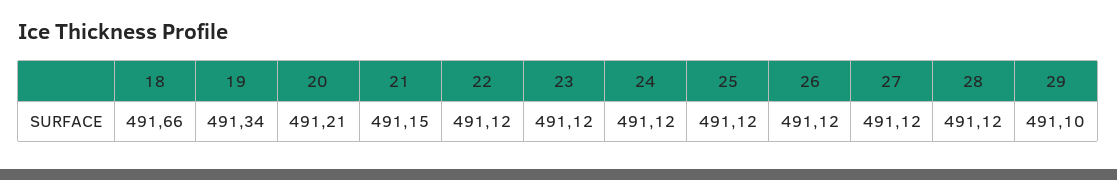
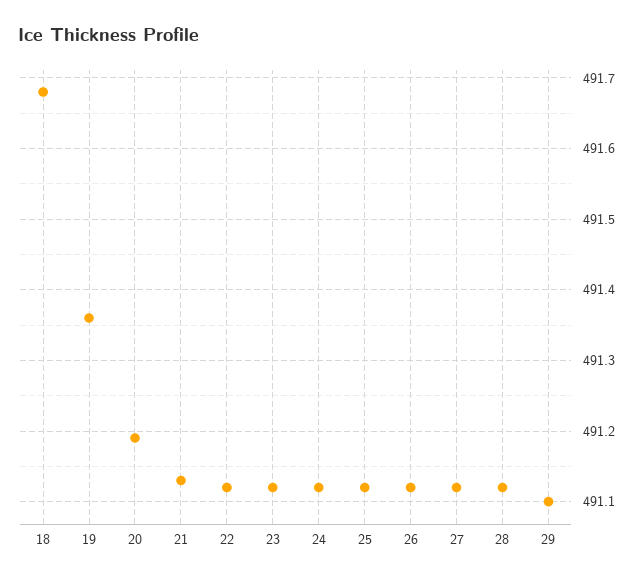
  {
-   "18": 491.66,
+   "18": 491.68,
-   "19": 491.34,
+   "19": 491.36,
-   "20": 491.21,
+   "20": 491.19,
-   "21": 491.15,
+   "21": 491.13,
    "22": 491.12,
    "23": 491.12,
    "24": 491.12,
    "25": 491.12,
    "26": 491.12,
    "27": 491.12,
    "28": 491.12,
    "29": 491.1
  }

